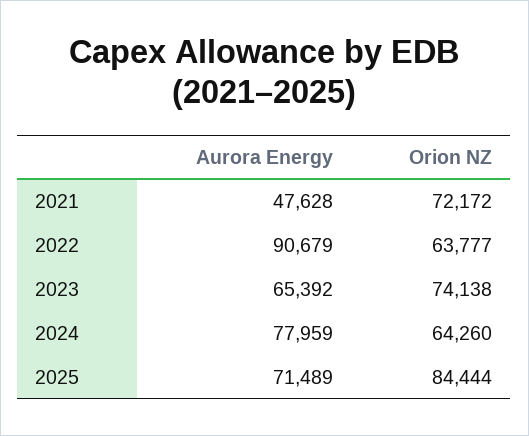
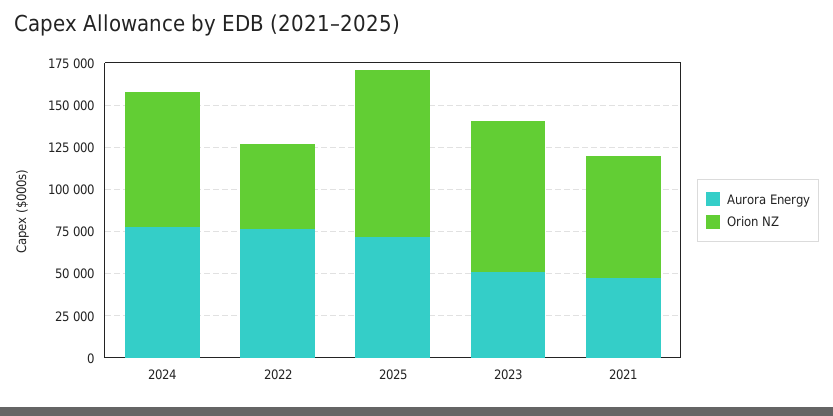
  {
    "Aurora Energy": {
      "2021": 47628,
-     "2022": 90679,
+     "2022": 75000,
-     "2023": 65392,
+     "2023": 50000,
      "2024": 77959,
      "2025": 71489
    },
    "Orion NZ": {
      "2021": 72172,
-     "2022": 63777,
+     "2022": 50000,
-     "2023": 74138,
+     "2023": 90000,
-     "2024": 64260,
+     "2024": 80000,
-     "2025": 84444
+     "2025": 100000
    }
  }

